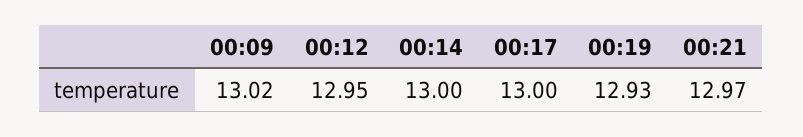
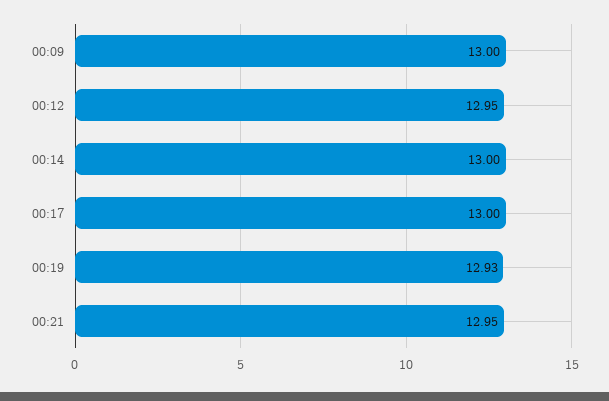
  {
-   "00:09": 13.02,
+   "00:09": 13,
    "00:12": 12.95,
    "00:14": 13,
    "00:17": 13,
    "00:19": 12.93,
-   "00:21": 12.97
+   "00:21": 12.95
  }

